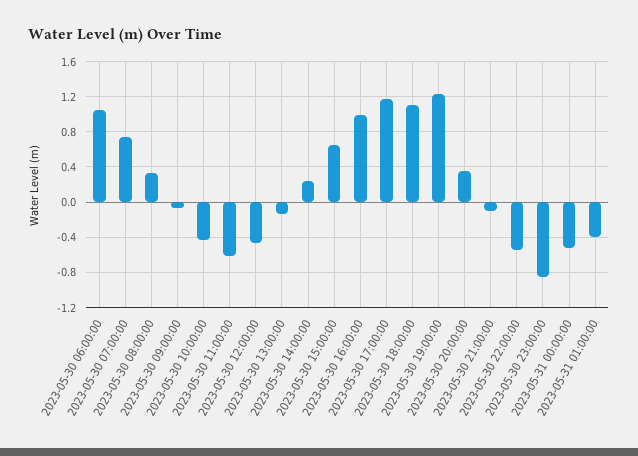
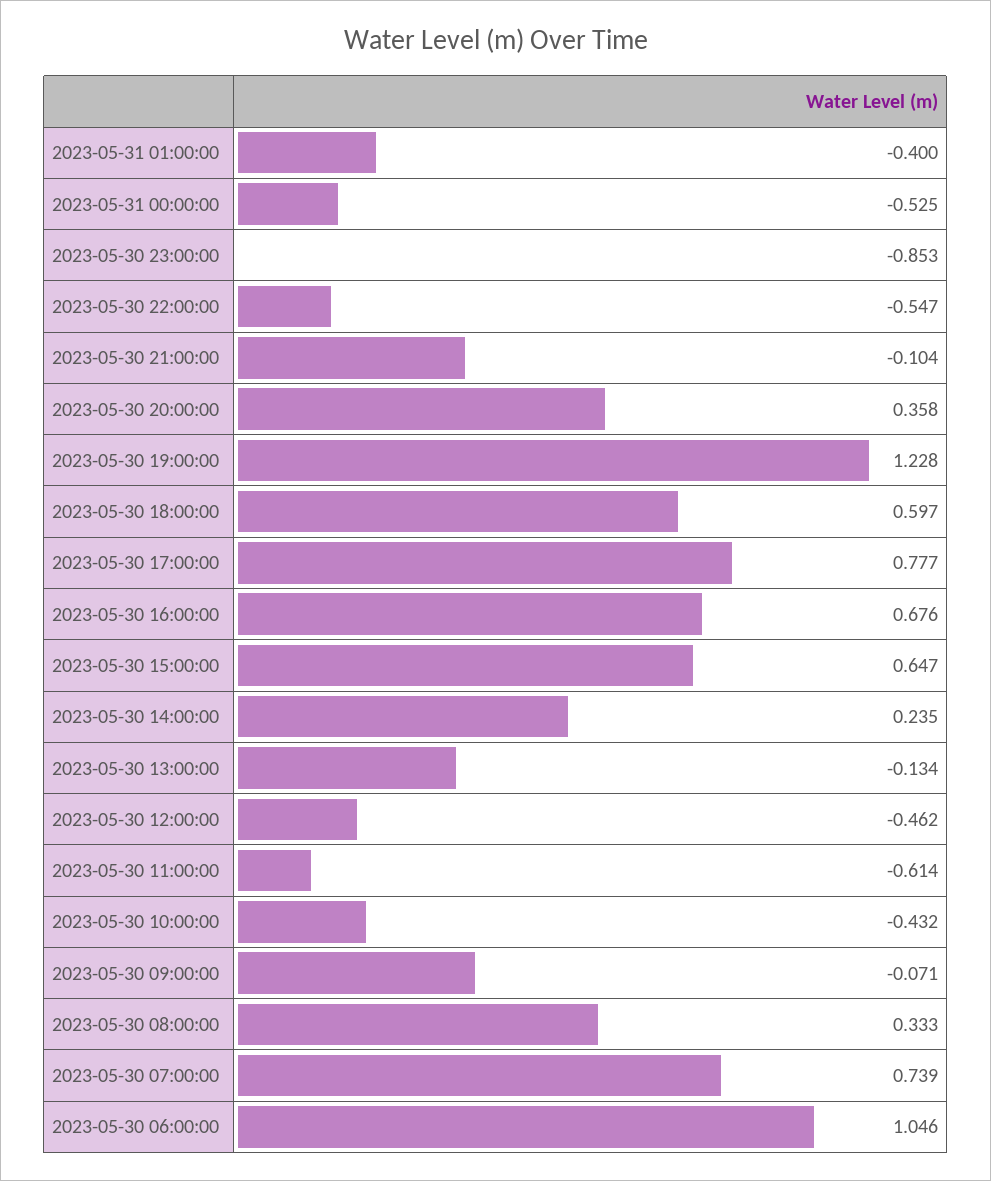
  {
    "2023-05-30 06:00:00": 1.046,
    "2023-05-30 07:00:00": 0.739,
    "2023-05-30 08:00:00": 0.333,
    "2023-05-30 09:00:00": -0.071,
    "2023-05-30 10:00:00": -0.432,
    "2023-05-30 11:00:00": -0.614,
    "2023-05-30 12:00:00": -0.462,
    "2023-05-30 13:00:00": -0.134,
    "2023-05-30 14:00:00": 0.235,
    "2023-05-30 15:00:00": 0.647,
-   "2023-05-30 16:00:00": 1,
+   "2023-05-30 16:00:00": 0.676,
-   "2023-05-30 17:00:00": 1.2,
+   "2023-05-30 17:00:00": 0.777,
-   "2023-05-30 18:00:00": 1.1,
+   "2023-05-30 18:00:00": 0.597,
    "2023-05-30 19:00:00": 1.228,
    "2023-05-30 20:00:00": 0.358,
    "2023-05-30 21:00:00": -0.104,
    "2023-05-30 22:00:00": -0.547,
    "2023-05-30 23:00:00": -0.853,
    "2023-05-31 00:00:00": -0.525,
    "2023-05-31 01:00:00": -0.4
  }

